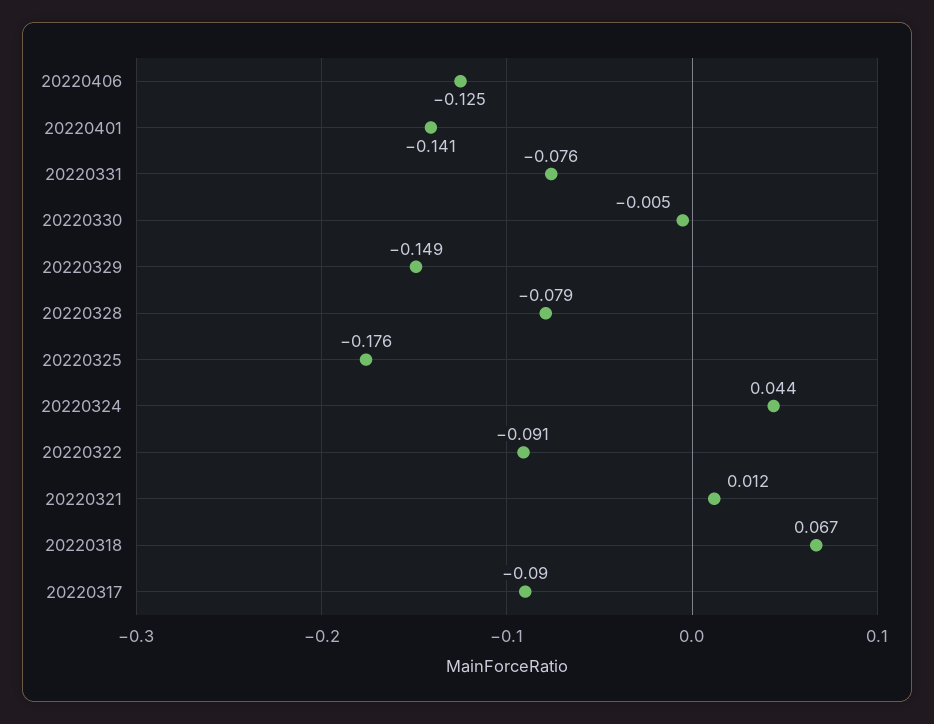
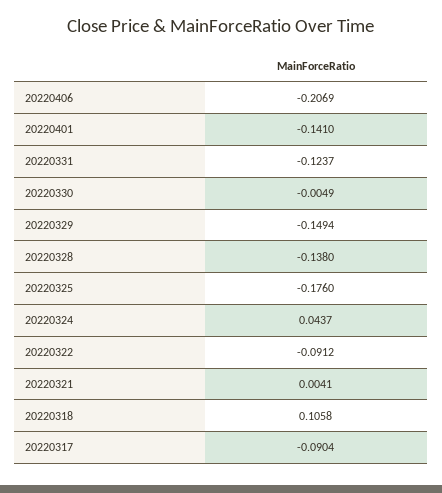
  {
-   "20220406": -0.125,
+   "20220406": -0.2069,
    "20220401": -0.141,
-   "20220331": -0.076,
+   "20220331": -0.1237,
    "20220330": -0.0049,
    "20220329": -0.1494,
-   "20220328": -0.079,
+   "20220328": -0.138,
    "20220325": -0.176,
    "20220324": 0.0437,
    "20220322": -0.0912,
-   "20220321": 0.012,
+   "20220321": 0.0041,
-   "20220318": 0.067,
+   "20220318": 0.1058,
    "20220317": -0.0904
  }

